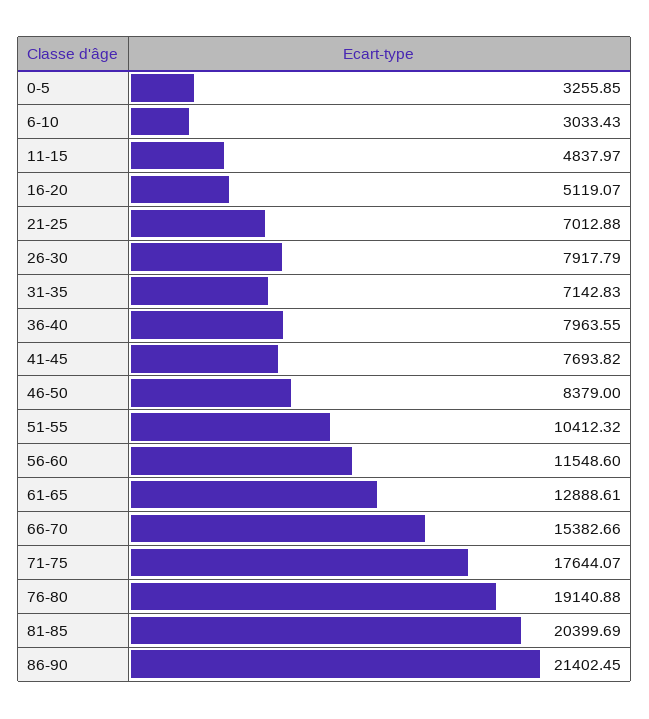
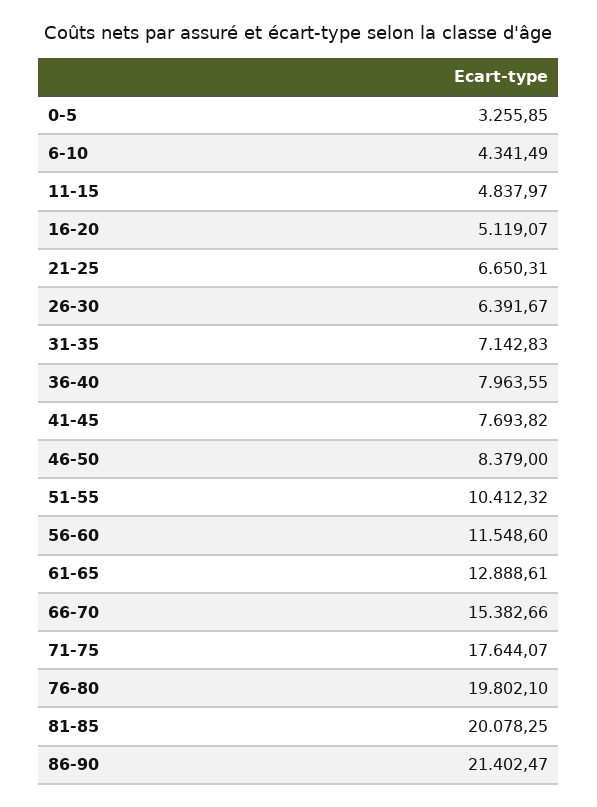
  {
    "0-5": 3255.85,
-   "6-10": 3033.43,
+   "6-10": 4341.49,
    "11-15": 4837.97,
    "16-20": 5119.07,
-   "21-25": 7012.88,
+   "21-25": 6650.31,
-   "26-30": 7917.79,
+   "26-30": 6391.67,
    "31-35": 7142.83,
    "36-40": 7963.55,
    "41-45": 7693.82,
    "46-50": 8379,
    "51-55": 10412.32,
    "56-60": 11548.6,
    "61-65": 12888.61,
    "66-70": 15382.66,
    "71-75": 17644.07,
-   "76-80": 19140.88,
+   "76-80": 19802.1,
-   "81-85": 20399.69,
+   "81-85": 20078.25,
-   "86-90": 21402.45
+   "86-90": 21402.47
  }

